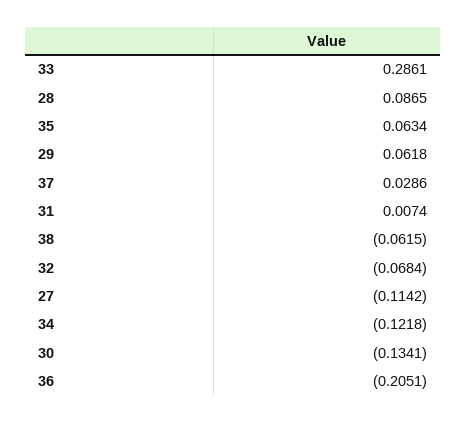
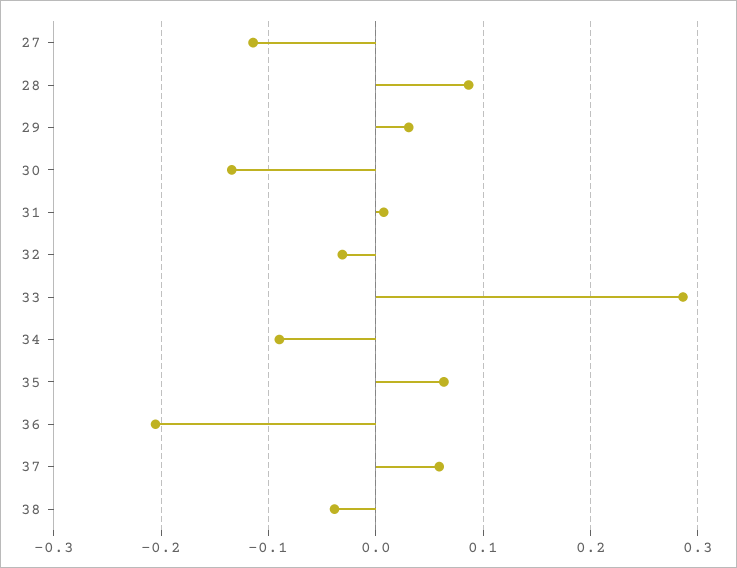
  {
    "33": 0.2861,
    "28": 0.0865,
    "35": 0.0634,
-   "29": 0.0618,
+   "29": 0.03,
-   "37": 0.0286,
+   "37": 0.06,
    "31": 0.0074,
-   "38": -0.0615,
+   "38": -0.04,
-   "32": -0.0684,
+   "32": -0.03,
    "27": -0.1142,
-   "34": -0.1218,
+   "34": -0.09,
    "30": -0.1341,
    "36": -0.2051
  }

